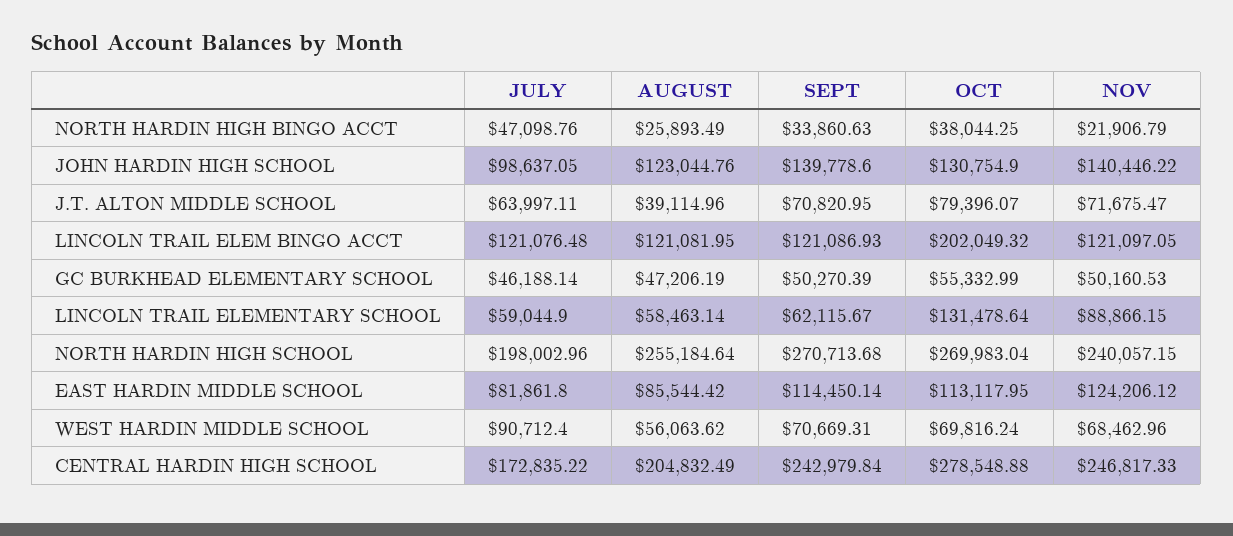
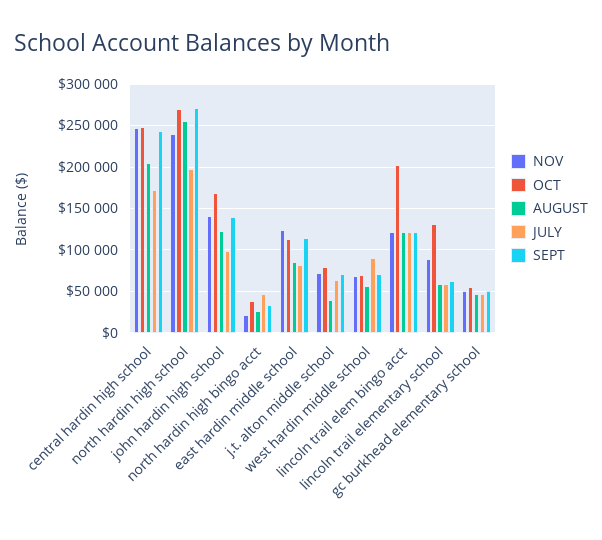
  {
    "JULY": {
      "NORTH HARDIN HIGH BINGO ACCT": 47098.76,
      "JOHN HARDIN HIGH SCHOOL": 98637.05,
      "J.T. ALTON MIDDLE SCHOOL": 63997.11,
      "LINCOLN TRAIL ELEM BINGO ACCT": 121076.48,
      "GC BURKHEAD ELEMENTARY SCHOOL": 46188.14,
      "LINCOLN TRAIL ELEMENTARY SCHOOL": 59044.9,
      "NORTH HARDIN HIGH SCHOOL": 198002.96,
      "EAST HARDIN MIDDLE SCHOOL": 81861.8,
      "WEST HARDIN MIDDLE SCHOOL": 90712.4,
      "CENTRAL HARDIN HIGH SCHOOL": 172835.22
    },
    "AUGUST": {
      "NORTH HARDIN HIGH BINGO ACCT": 25893.49,
      "JOHN HARDIN HIGH SCHOOL": 123044.76,
      "J.T. ALTON MIDDLE SCHOOL": 39114.96,
      "LINCOLN TRAIL ELEM BINGO ACCT": 121081.95,
      "GC BURKHEAD ELEMENTARY SCHOOL": 47206.19,
      "LINCOLN TRAIL ELEMENTARY SCHOOL": 58463.14,
      "NORTH HARDIN HIGH SCHOOL": 255184.64,
      "EAST HARDIN MIDDLE SCHOOL": 85544.42,
      "WEST HARDIN MIDDLE SCHOOL": 56063.62,
      "CENTRAL HARDIN HIGH SCHOOL": 204832.49
    },
    "SEPT": {
      "NORTH HARDIN HIGH BINGO ACCT": 33860.63,
      "JOHN HARDIN HIGH SCHOOL": 139778.6,
      "J.T. ALTON MIDDLE SCHOOL": 70820.95,
      "LINCOLN TRAIL ELEM BINGO ACCT": 121086.93,
      "GC BURKHEAD ELEMENTARY SCHOOL": 50270.39,
      "LINCOLN TRAIL ELEMENTARY SCHOOL": 62115.67,
      "NORTH HARDIN HIGH SCHOOL": 270713.68,
      "EAST HARDIN MIDDLE SCHOOL": 114450.14,
      "WEST HARDIN MIDDLE SCHOOL": 70669.31,
      "CENTRAL HARDIN HIGH SCHOOL": 242979.84
    },
    "OCT": {
      "NORTH HARDIN HIGH BINGO ACCT": 38044.25,
-     "JOHN HARDIN HIGH SCHOOL": 130754.9,
+     "JOHN HARDIN HIGH SCHOOL": 170000,
      "J.T. ALTON MIDDLE SCHOOL": 79396.07,
      "LINCOLN TRAIL ELEM BINGO ACCT": 202049.32,
      "GC BURKHEAD ELEMENTARY SCHOOL": 55332.99,
      "LINCOLN TRAIL ELEMENTARY SCHOOL": 131478.64,
      "NORTH HARDIN HIGH SCHOOL": 269983.04,
      "EAST HARDIN MIDDLE SCHOOL": 113117.95,
      "WEST HARDIN MIDDLE SCHOOL": 69816.24,
-     "CENTRAL HARDIN HIGH SCHOOL": 278548.88
+     "CENTRAL HARDIN HIGH SCHOOL": 250000
    },
    "NOV": {
      "NORTH HARDIN HIGH BINGO ACCT": 21906.79,
      "JOHN HARDIN HIGH SCHOOL": 140446.22,
      "J.T. ALTON MIDDLE SCHOOL": 71675.47,
      "LINCOLN TRAIL ELEM BINGO ACCT": 121097.05,
      "GC BURKHEAD ELEMENTARY SCHOOL": 50160.53,
      "LINCOLN TRAIL ELEMENTARY SCHOOL": 88866.15,
      "NORTH HARDIN HIGH SCHOOL": 240057.15,
      "EAST HARDIN MIDDLE SCHOOL": 124206.12,
      "WEST HARDIN MIDDLE SCHOOL": 68462.96,
      "CENTRAL HARDIN HIGH SCHOOL": 246817.33
    }
  }

